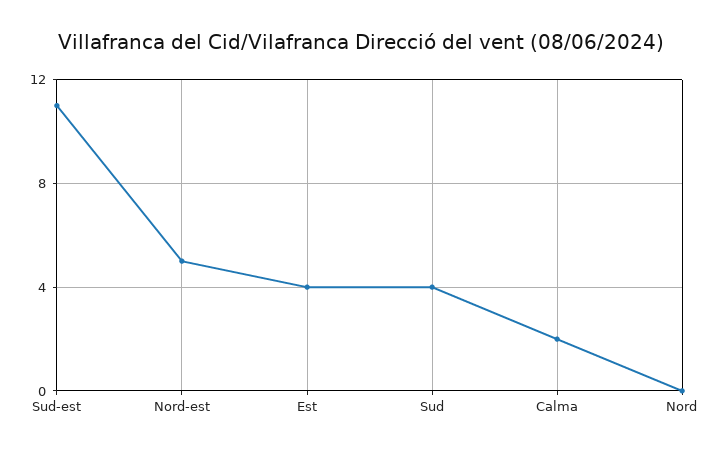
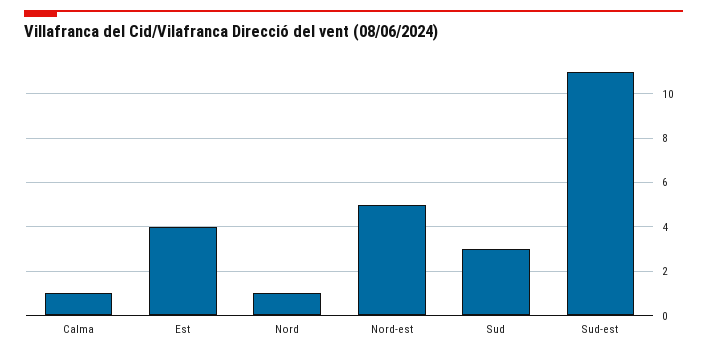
  {
    "Sud-est": 11,
    "Nord-est": 5,
    "Est": 4,
-   "Sud": 4,
+   "Sud": 3,
-   "Calma": 2,
+   "Calma": 1,
-   "Nord": 0
+   "Nord": 1
  }

